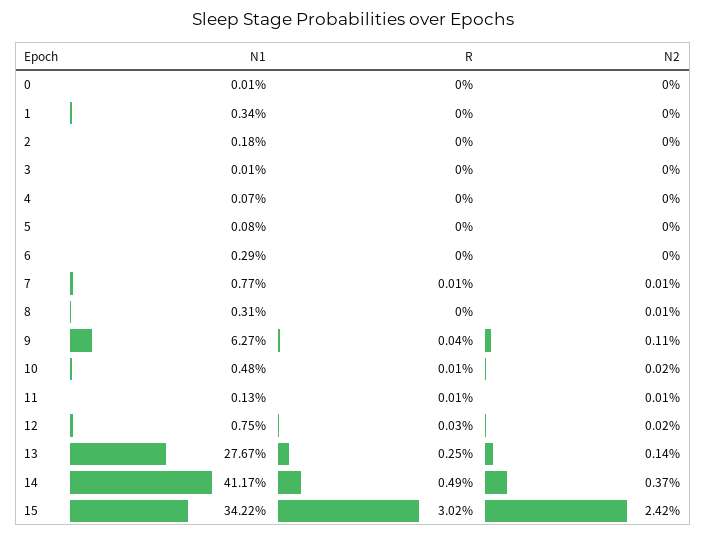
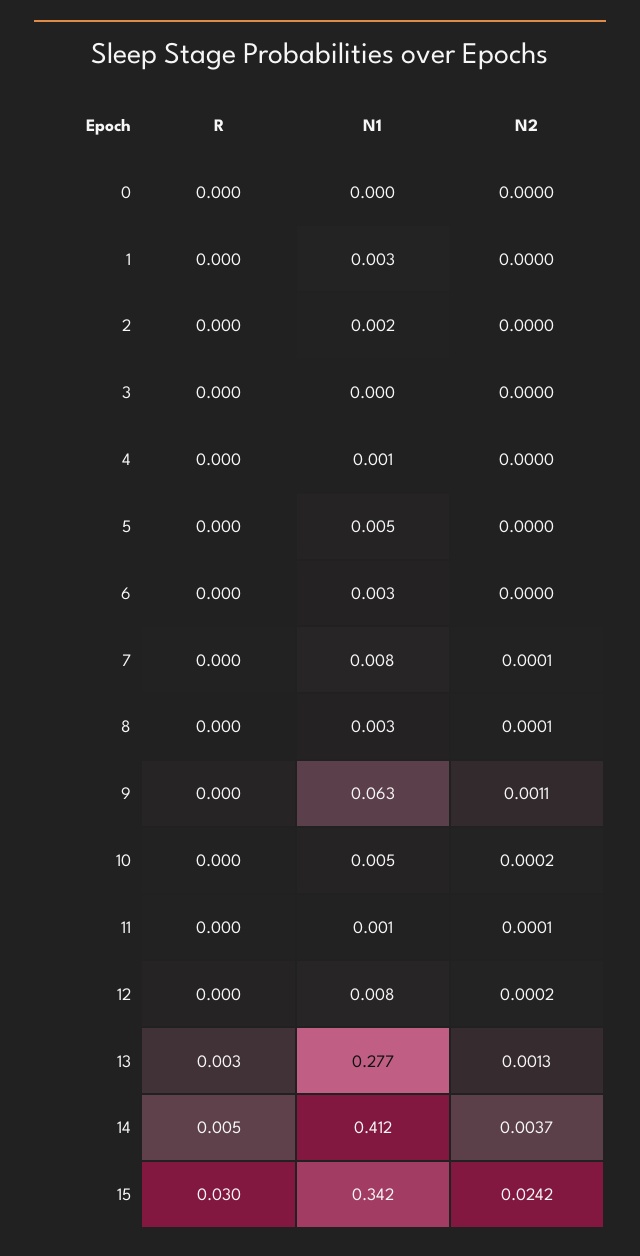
  {
    "N1": {
      "0": 0.0001,
      "1": 0.0034,
      "2": 0.0018,
      "3": 0.0001,
      "4": 0.0007,
-     "5": 0.0008,
+     "5": 0.005,
      "6": 0.0029,
      "7": 0.0077,
      "8": 0.0031,
      "9": 0.0627,
      "10": 0.0048,
      "11": 0.0013,
      "12": 0.0075,
      "13": 0.2767,
      "14": 0.4117,
      "15": 0.3422
    },
    "R": {
      "0": 0,
      "1": 0,
      "2": 0,
      "3": 0,
      "4": 0,
      "5": 0,
      "6": 0,
      "7": 0.0001,
      "8": 0,
      "9": 0.0004,
      "10": 0.0001,
      "11": 0.0001,
      "12": 0.0003,
      "13": 0.0025,
      "14": 0.0049,
      "15": 0.0302
    },
    "N2": {
      "0": 0,
      "1": 0,
      "2": 0,
      "3": 0,
      "4": 0,
      "5": 0,
      "6": 0,
      "7": 0.0001,
      "8": 0.0001,
      "9": 0.0011,
      "10": 0.0002,
      "11": 0.0001,
      "12": 0.0002,
-     "13": 0.0014,
+     "13": 0.0013,
      "14": 0.0037,
      "15": 0.0242
    }
  }

